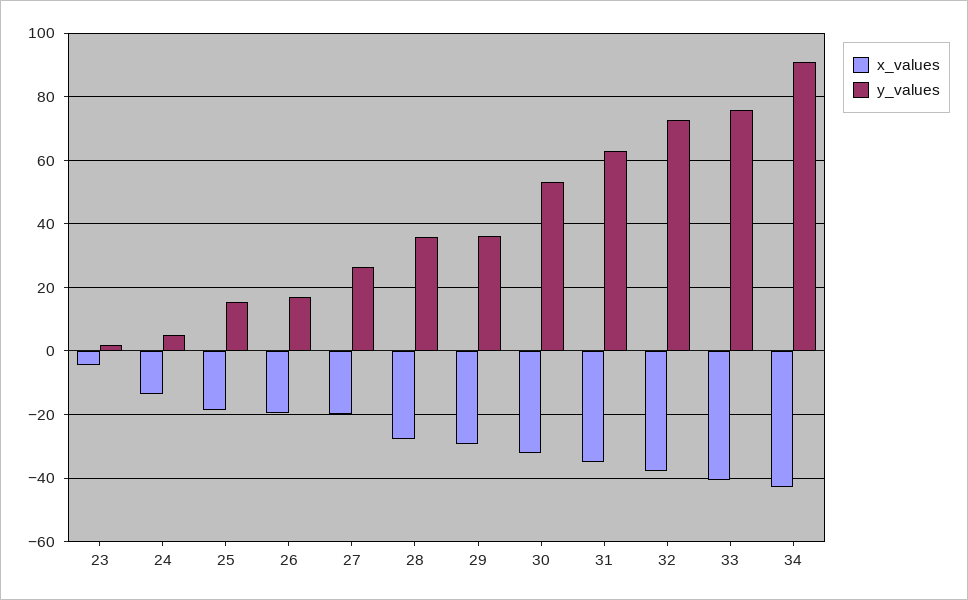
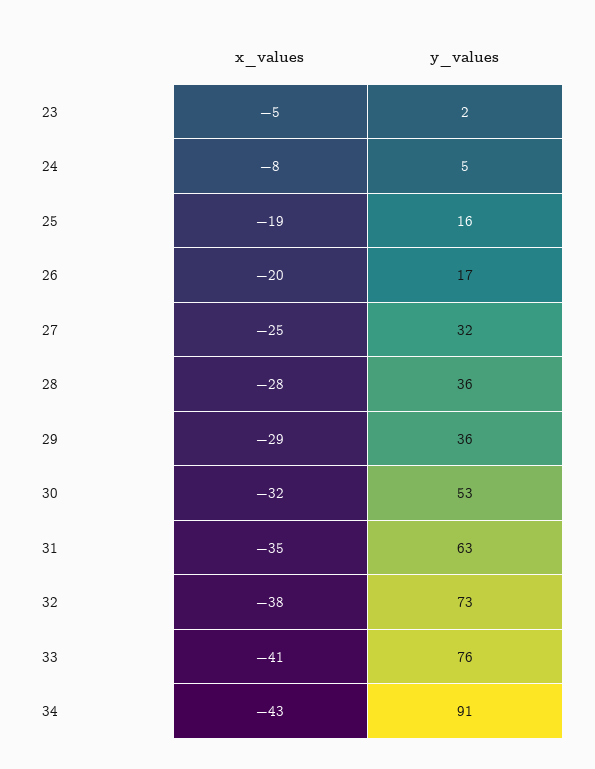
  {
    "x_values": {
      "23": -5,
-     "24": -14,
+     "24": -8,
      "25": -19,
      "26": -20,
-     "27": -20,
+     "27": -25,
      "28": -28,
      "29": -29,
      "30": -32,
      "31": -35,
      "32": -38,
      "33": -41,
      "34": -43
    },
    "y_values": {
      "23": 2,
      "24": 5,
      "25": 16,
      "26": 17,
-     "27": 26,
+     "27": 32,
      "28": 36,
      "29": 36,
      "30": 53,
      "31": 63,
      "32": 73,
      "33": 76,
      "34": 91
    }
  }

